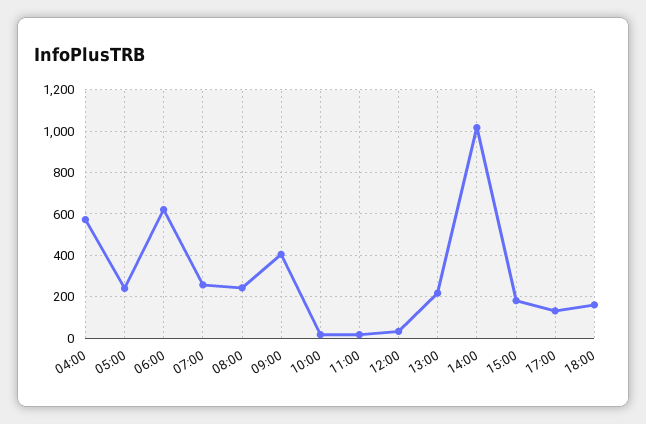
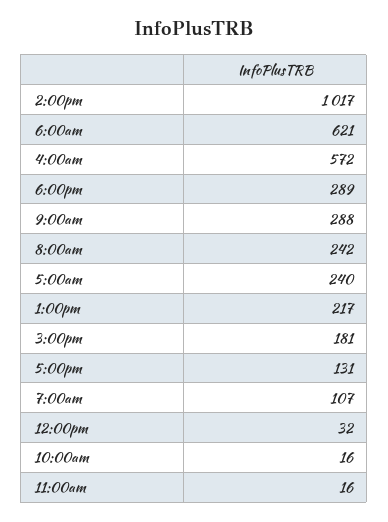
  {
    "04:00": 572,
    "05:00": 240,
    "06:00": 621,
-   "07:00": 250,
+   "07:00": 107,
    "08:00": 242,
-   "09:00": 400,
+   "09:00": 288,
    "10:00": 16,
    "11:00": 16,
    "12:00": 32,
    "13:00": 217,
    "14:00": 1017,
    "15:00": 181,
    "17:00": 131,
-   "18:00": 150
+   "18:00": 289
  }

